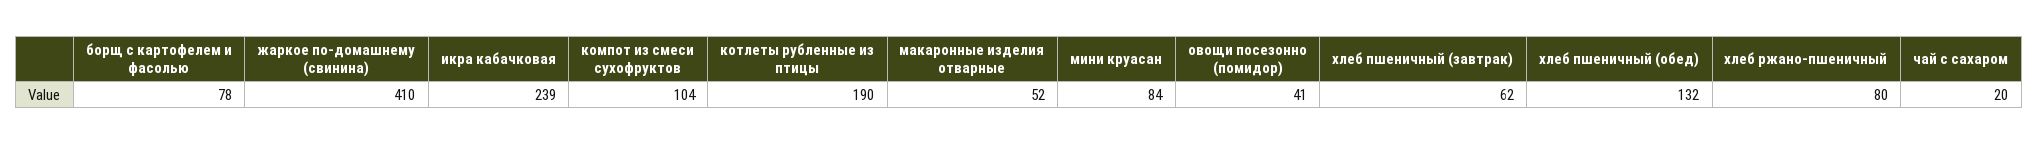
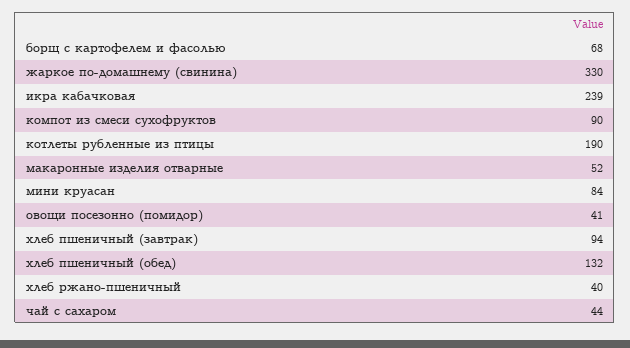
  {
-   "борщ с картофелем и фасолью": 78,
+   "борщ с картофелем и фасолью": 68,
-   "жаркое по-домашнему (свинина)": 410,
+   "жаркое по-домашнему (свинина)": 330,
    "икра кабачковая": 239,
-   "компот из смеси сухофруктов": 104,
+   "компот из смеси сухофруктов": 90,
    "котлеты рубленные из птицы": 190,
    "макаронные изделия отварные": 52,
    "мини круасан": 84,
    "овощи посезонно (помидор)": 41,
-   "хлеб пшеничный (завтрак)": 62,
+   "хлеб пшеничный (завтрак)": 94,
    "хлеб пшеничный (обед)": 132,
-   "хлеб ржано-пшеничный": 80,
+   "хлеб ржано-пшеничный": 40,
-   "чай с сахаром": 20
+   "чай с сахаром": 44
  }

